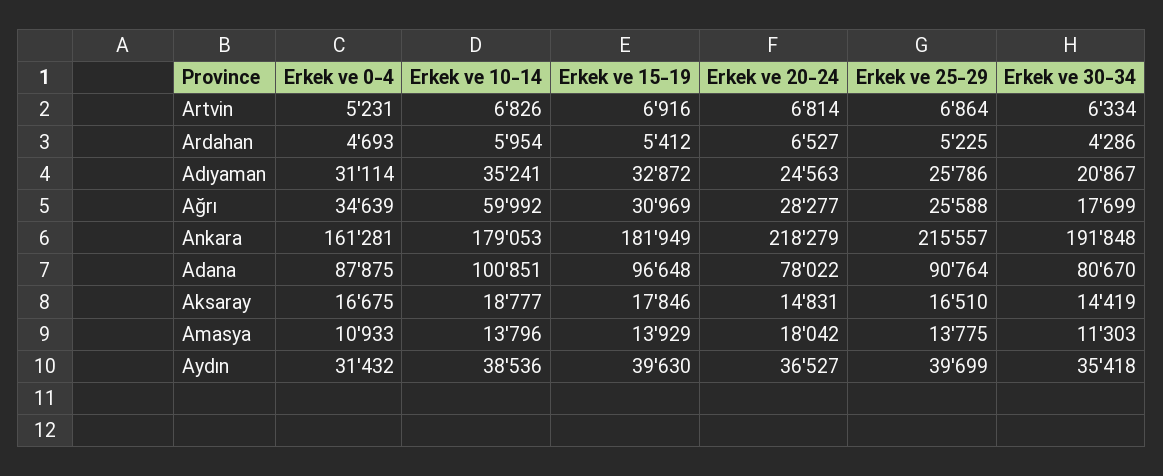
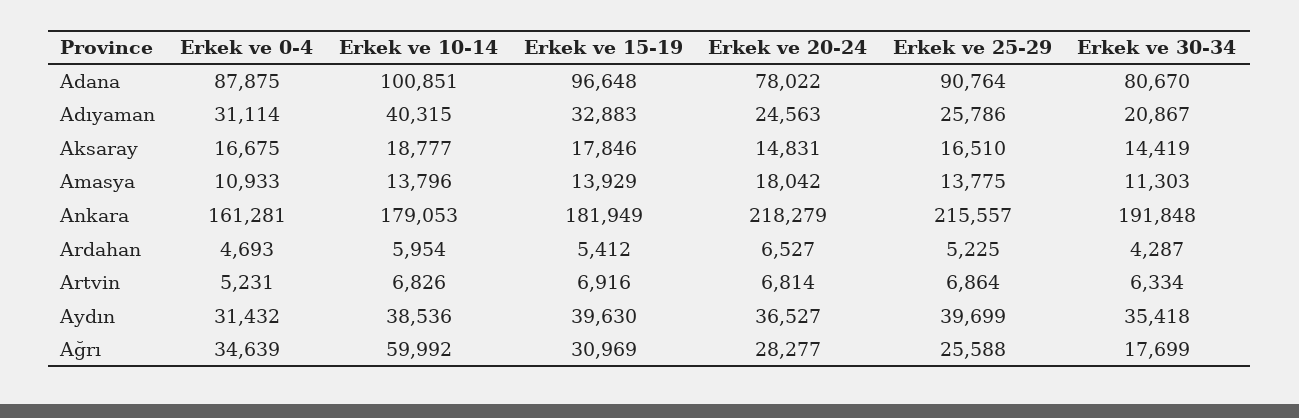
  {
    "Erkek ve 0-4": {
      "Artvin": 5231,
      "Ardahan": 4693,
      "Adıyaman": 31114,
      "Ağrı": 34639,
      "Ankara": 161281,
      "Adana": 87875,
      "Aksaray": 16675,
      "Amasya": 10933,
      "Aydın": 31432
    },
    "Erkek ve 10-14": {
      "Artvin": 6826,
      "Ardahan": 5954,
-     "Adıyaman": 35241,
+     "Adıyaman": 40315,
      "Ağrı": 59992,
      "Ankara": 179053,
      "Adana": 100851,
      "Aksaray": 18777,
      "Amasya": 13796,
      "Aydın": 38536
    },
    "Erkek ve 15-19": {
      "Artvin": 6916,
      "Ardahan": 5412,
-     "Adıyaman": 32872,
+     "Adıyaman": 32883,
      "Ağrı": 30969,
      "Ankara": 181949,
      "Adana": 96648,
      "Aksaray": 17846,
      "Amasya": 13929,
      "Aydın": 39630
    },
    "Erkek ve 20-24": {
      "Artvin": 6814,
      "Ardahan": 6527,
      "Adıyaman": 24563,
      "Ağrı": 28277,
      "Ankara": 218279,
      "Adana": 78022,
      "Aksaray": 14831,
      "Amasya": 18042,
      "Aydın": 36527
    },
    "Erkek ve 25-29": {
      "Artvin": 6864,
      "Ardahan": 5225,
      "Adıyaman": 25786,
      "Ağrı": 25588,
      "Ankara": 215557,
      "Adana": 90764,
      "Aksaray": 16510,
      "Amasya": 13775,
      "Aydın": 39699
    },
    "Erkek ve 30-34": {
      "Artvin": 6334,
-     "Ardahan": 4286,
+     "Ardahan": 4287,
      "Adıyaman": 20867,
      "Ağrı": 17699,
      "Ankara": 191848,
      "Adana": 80670,
      "Aksaray": 14419,
      "Amasya": 11303,
      "Aydın": 35418
    }
  }

